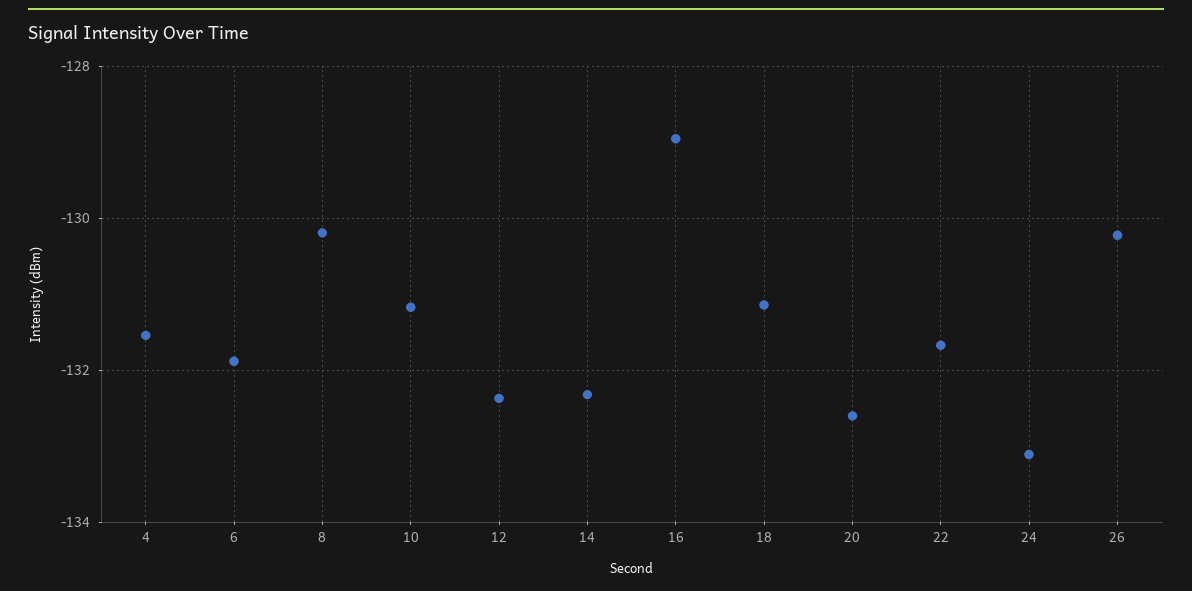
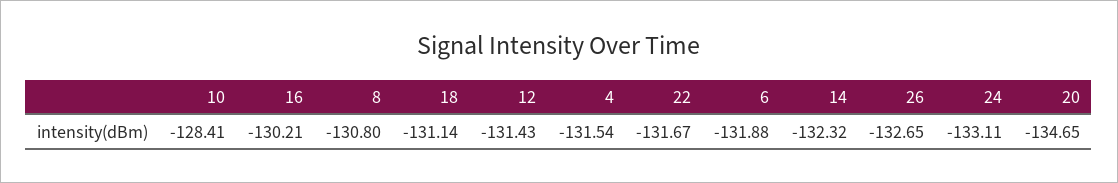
  {
    "4": -131.54,
    "6": -131.88,
-   "8": -130.2,
+   "8": -130.8,
-   "10": -131.2,
+   "10": -128.41,
-   "12": -132.4,
+   "12": -131.43,
    "14": -132.32,
-   "16": -129,
+   "16": -130.21,
    "18": -131.14,
-   "20": -132.6,
+   "20": -134.65,
    "22": -131.67,
    "24": -133.11,
-   "26": -130.2
+   "26": -132.65
  }

